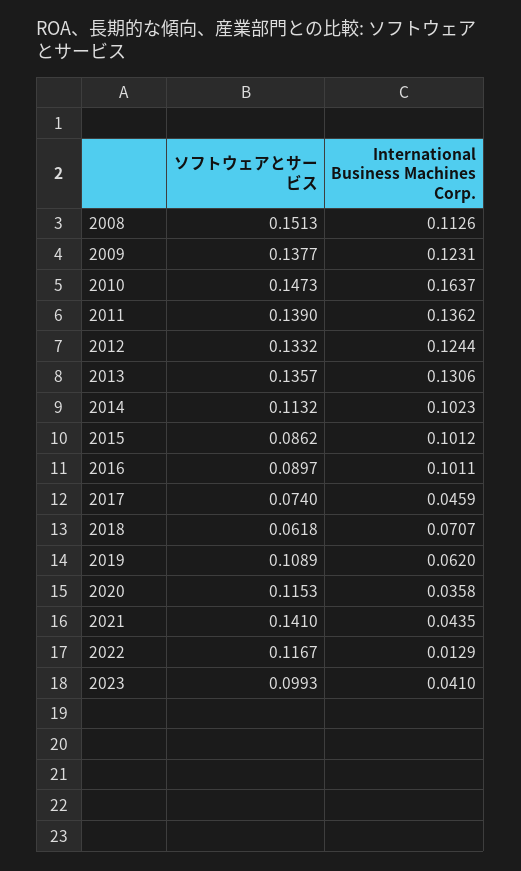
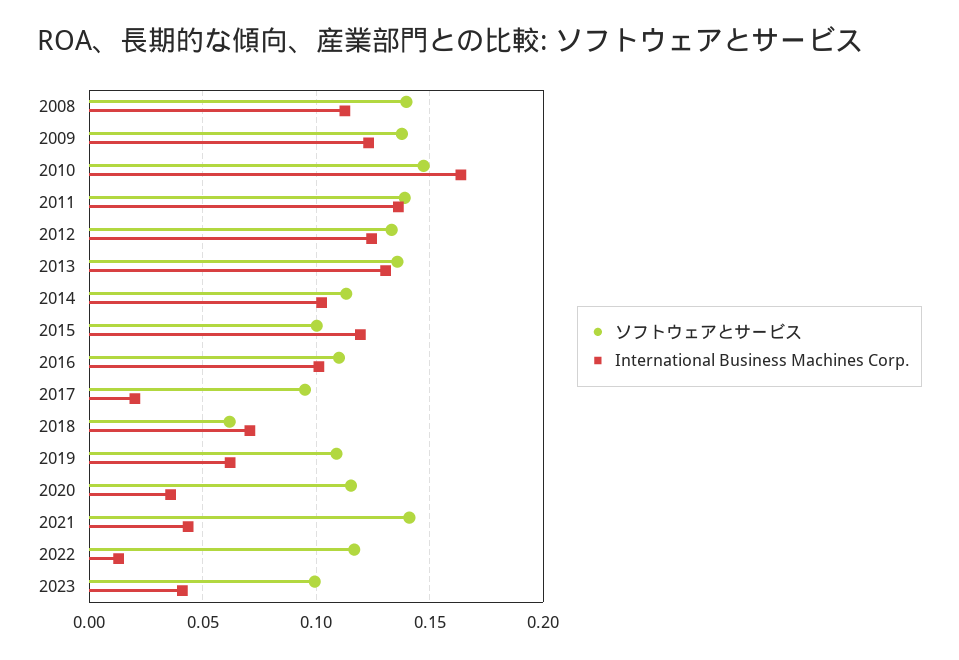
  {
    "ソフトウェアとサービス": {
-     "2008": 0.1513,
+     "2008": 0.14,
      "2009": 0.1377,
      "2010": 0.1473,
      "2011": 0.139,
      "2012": 0.1332,
      "2013": 0.1357,
      "2014": 0.1132,
-     "2015": 0.0862,
+     "2015": 0.1,
-     "2016": 0.0897,
+     "2016": 0.11,
-     "2017": 0.074,
+     "2017": 0.095,
      "2018": 0.0618,
      "2019": 0.1089,
      "2020": 0.1153,
      "2021": 0.141,
      "2022": 0.1167,
      "2023": 0.0993
    },
    "International Business Machines Corp.": {
      "2008": 0.1126,
      "2009": 0.1231,
      "2010": 0.1637,
      "2011": 0.1362,
      "2012": 0.1244,
      "2013": 0.1306,
      "2014": 0.1023,
-     "2015": 0.1012,
+     "2015": 0.12,
      "2016": 0.1011,
-     "2017": 0.0459,
+     "2017": 0.02,
      "2018": 0.0707,
      "2019": 0.062,
      "2020": 0.0358,
      "2021": 0.0435,
      "2022": 0.0129,
      "2023": 0.041
    }
  }

